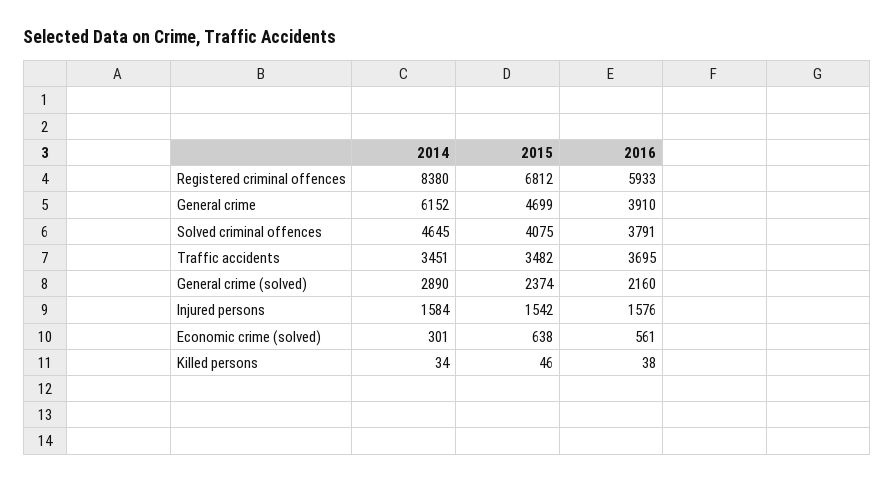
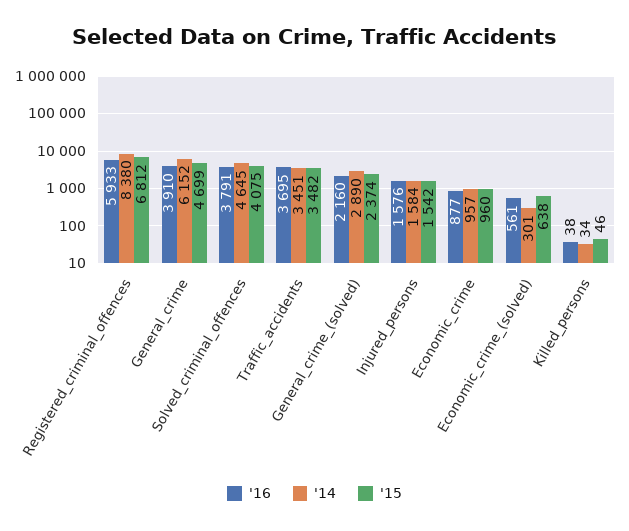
  {
    "2014": {
      "Registered criminal offences": 8380,
      "General crime": 6152,
      "Solved criminal offences": 4645,
      "Traffic accidents": 3451,
      "General crime (solved)": 2890,
      "Injured persons": 1584,
      "Economic crime (solved)": 301,
-     "Killed persons": 34
+     "Killed persons": 34,
+     "Economic_crime": 957
    },
    "2015": {
      "Registered criminal offences": 6812,
      "General crime": 4699,
      "Solved criminal offences": 4075,
      "Traffic accidents": 3482,
      "General crime (solved)": 2374,
      "Injured persons": 1542,
      "Economic crime (solved)": 638,
-     "Killed persons": 46
+     "Killed persons": 46,
+     "Economic_crime": 960
    },
    "2016": {
      "Registered criminal offences": 5933,
      "General crime": 3910,
      "Solved criminal offences": 3791,
      "Traffic accidents": 3695,
      "General crime (solved)": 2160,
      "Injured persons": 1576,
      "Economic crime (solved)": 561,
-     "Killed persons": 38
+     "Killed persons": 38,
+     "Economic_crime": 877
    }
  }

